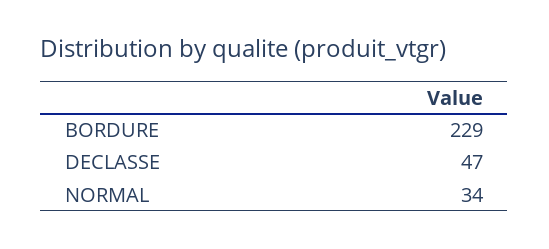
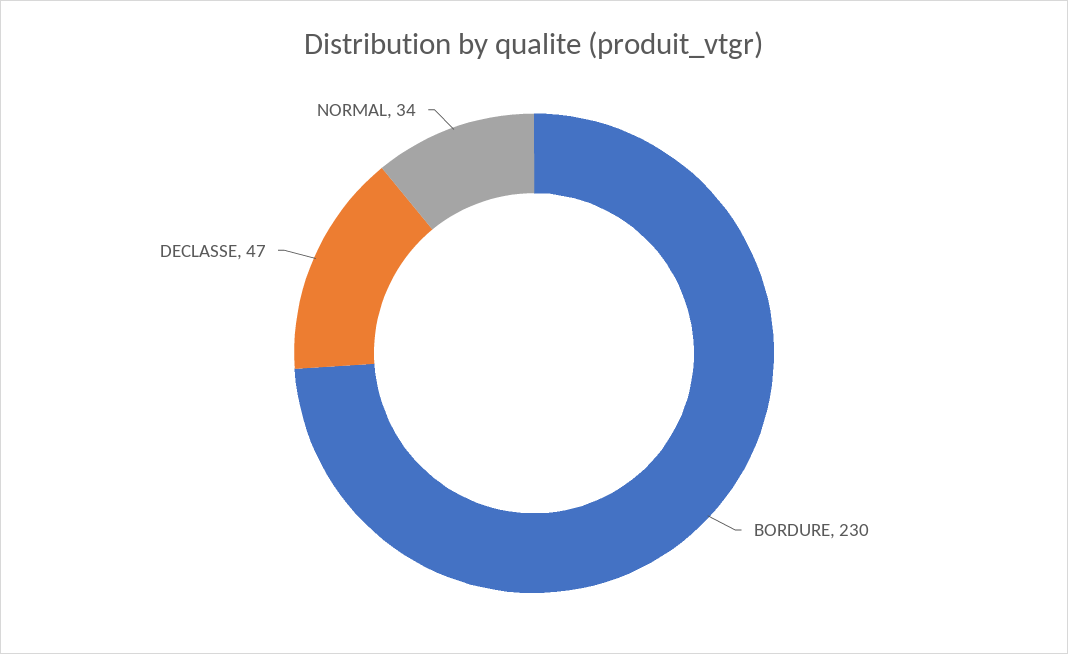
  {
-   "BORDURE": 229,
+   "BORDURE": 230,
    "DECLASSE": 47,
    "NORMAL": 34
  }

